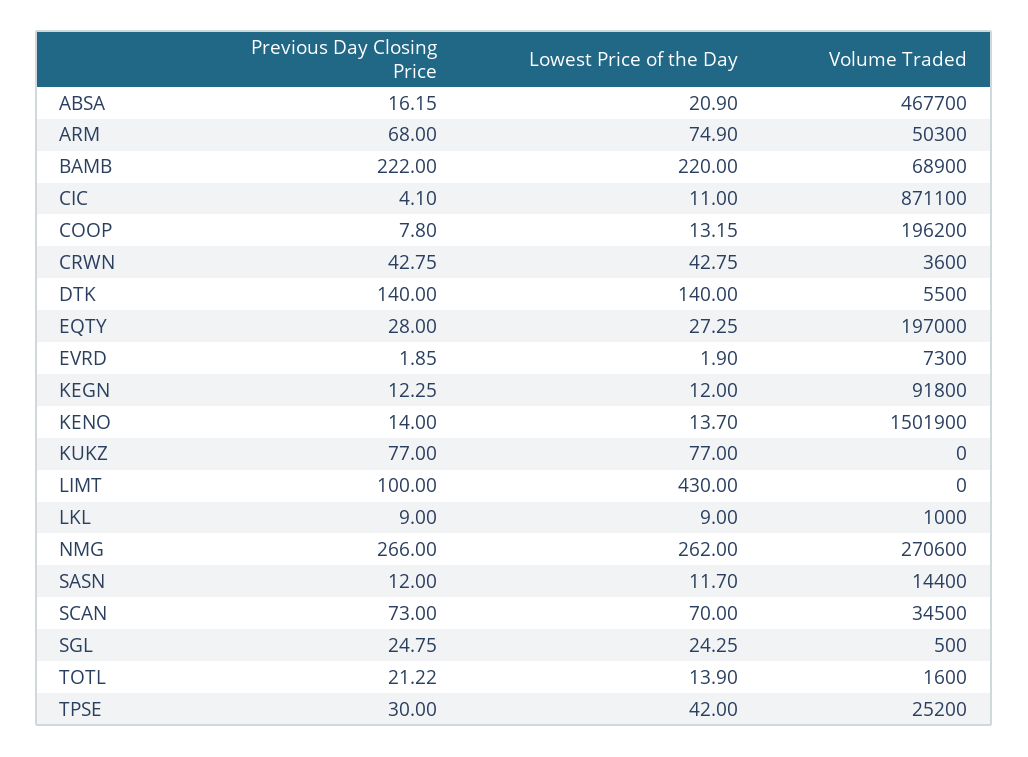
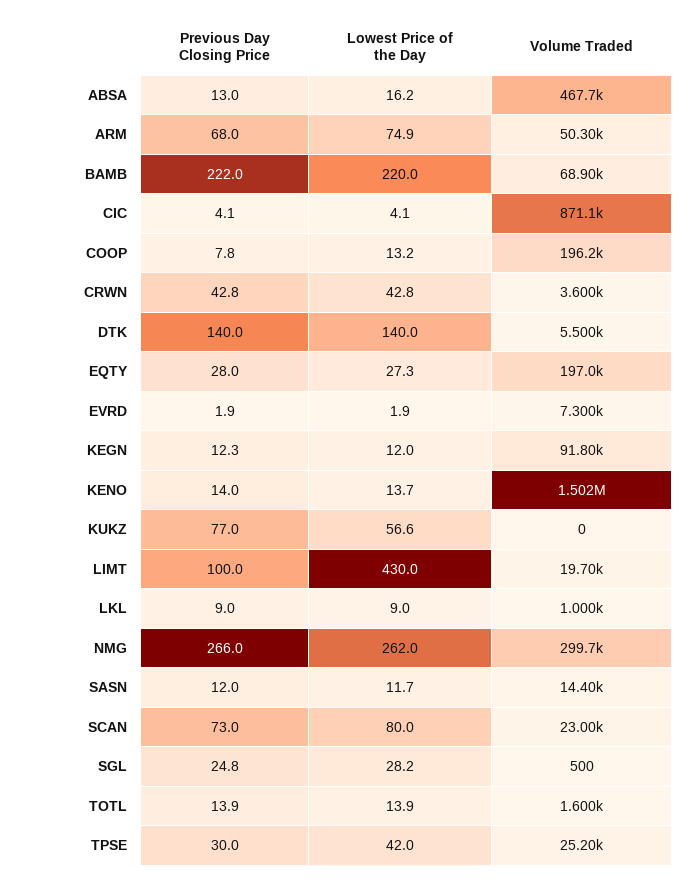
  {
    "Previous Day Closing Price": {
-     "ABSA": 16.15,
+     "ABSA": 13,
      "ARM": 68,
      "BAMB": 222,
      "CIC": 4.1,
      "COOP": 7.8,
      "CRWN": 42.75,
      "DTK": 140,
      "EQTY": 28,
      "EVRD": 1.85,
      "KEGN": 12.25,
      "KENO": 14,
      "KUKZ": 77,
      "LIMT": 100,
      "LKL": 9,
      "NMG": 266,
      "SASN": 12,
      "SCAN": 73,
      "SGL": 24.75,
-     "TOTL": 21.22,
+     "TOTL": 13.9,
      "TPSE": 30
    },
    "Lowest Price of the Day": {
-     "ABSA": 20.9,
+     "ABSA": 16.2,
      "ARM": 74.9,
      "BAMB": 220,
-     "CIC": 11,
+     "CIC": 4.1,
      "COOP": 13.15,
      "CRWN": 42.75,
      "DTK": 140,
      "EQTY": 27.25,
      "EVRD": 1.9,
      "KEGN": 12,
      "KENO": 13.7,
-     "KUKZ": 77,
+     "KUKZ": 56.6,
      "LIMT": 430,
      "LKL": 9,
      "NMG": 262,
      "SASN": 11.7,
-     "SCAN": 70,
+     "SCAN": 80,
-     "SGL": 24.25,
+     "SGL": 28.2,
      "TOTL": 13.9,
      "TPSE": 42
    },
    "Volume Traded": {
      "ABSA": 467700,
      "ARM": 50300,
      "BAMB": 68900,
      "CIC": 871100,
      "COOP": 196200,
      "CRWN": 3600,
      "DTK": 5500,
      "EQTY": 197000,
      "EVRD": 7300,
      "KEGN": 91800,
      "KENO": 1501900,
      "KUKZ": 0,
-     "LIMT": 0,
+     "LIMT": 19700,
      "LKL": 1000,
-     "NMG": 270600,
+     "NMG": 299700,
      "SASN": 14400,
-     "SCAN": 34500,
+     "SCAN": 23000,
      "SGL": 500,
      "TOTL": 1600,
      "TPSE": 25200
    }
  }

